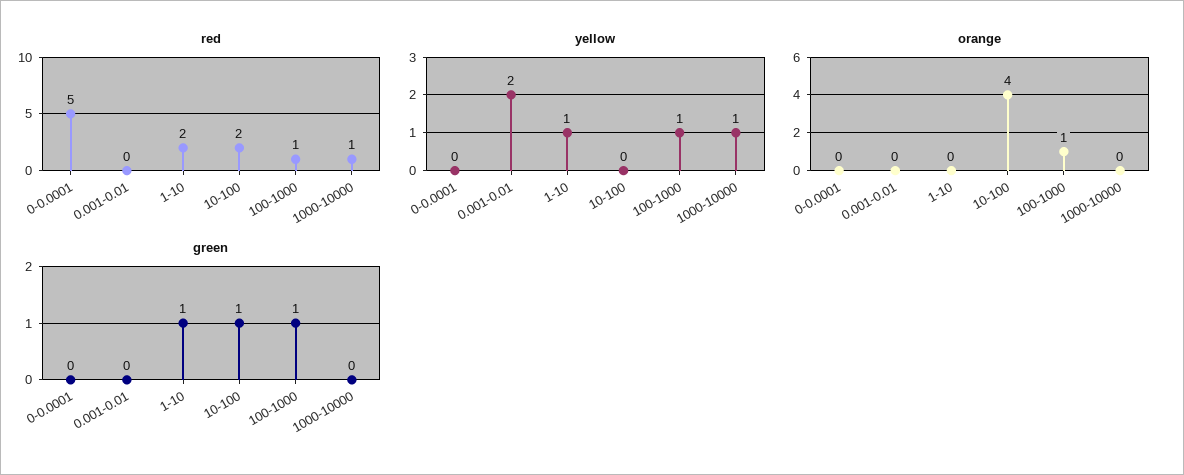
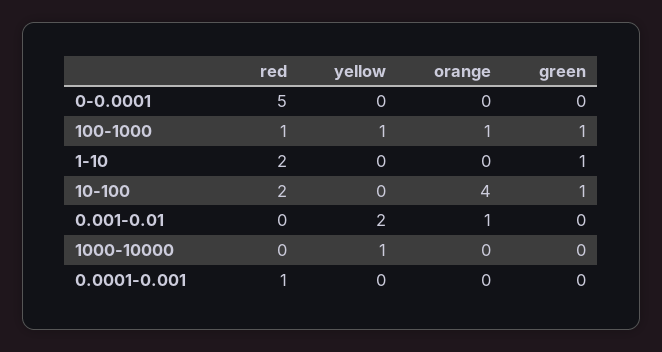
  {
    "red": {
      "0-0.0001": 5,
      "0.001-0.01": 0,
      "1-10": 2,
      "10-100": 2,
      "100-1000": 1,
-     "1000-10000": 1
+     "1000-10000": 0,
+     "0.0001-0.001": 1
    },
    "yellow": {
      "0-0.0001": 0,
      "0.001-0.01": 2,
-     "1-10": 1,
+     "1-10": 0,
      "10-100": 0,
      "100-1000": 1,
-     "1000-10000": 1
+     "1000-10000": 1,
+     "0.0001-0.001": 0
    },
    "orange": {
      "0-0.0001": 0,
-     "0.001-0.01": 0,
+     "0.001-0.01": 1,
      "1-10": 0,
      "10-100": 4,
      "100-1000": 1,
-     "1000-10000": 0
+     "1000-10000": 0,
+     "0.0001-0.001": 0
    },
    "green": {
      "0-0.0001": 0,
      "0.001-0.01": 0,
      "1-10": 1,
      "10-100": 1,
      "100-1000": 1,
-     "1000-10000": 0
+     "1000-10000": 0,
+     "0.0001-0.001": 0
    }
  }

